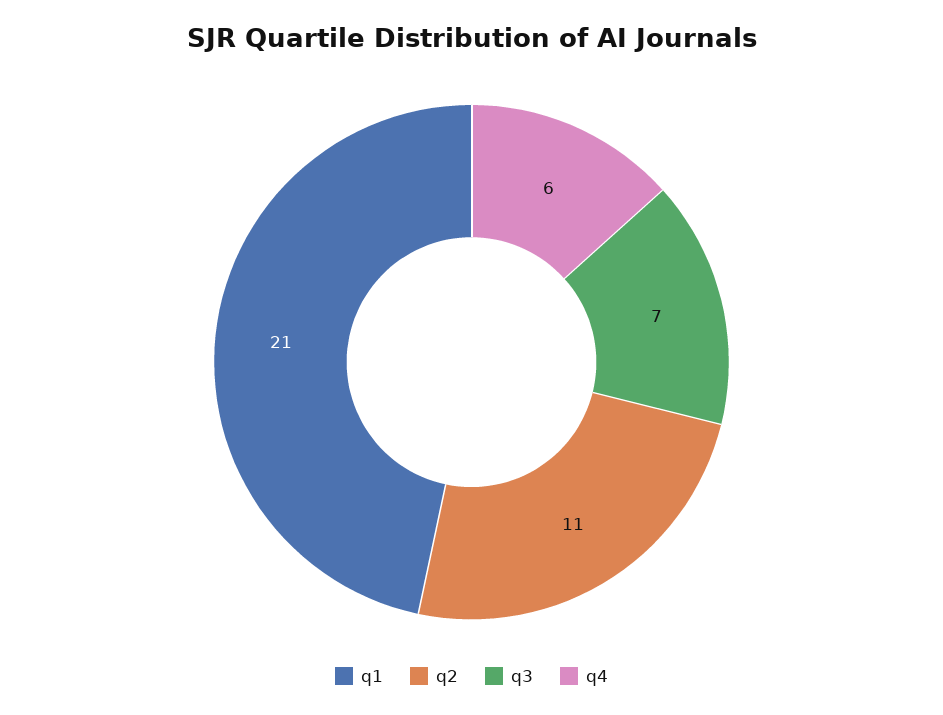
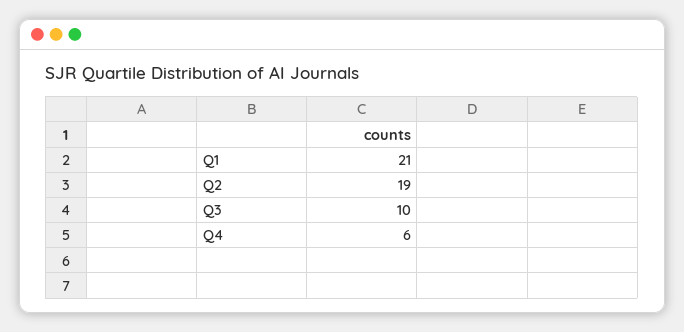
  {
    "q1": 21,
-   "q2": 11,
+   "q2": 19,
-   "q3": 7,
+   "q3": 10,
    "q4": 6
  }

